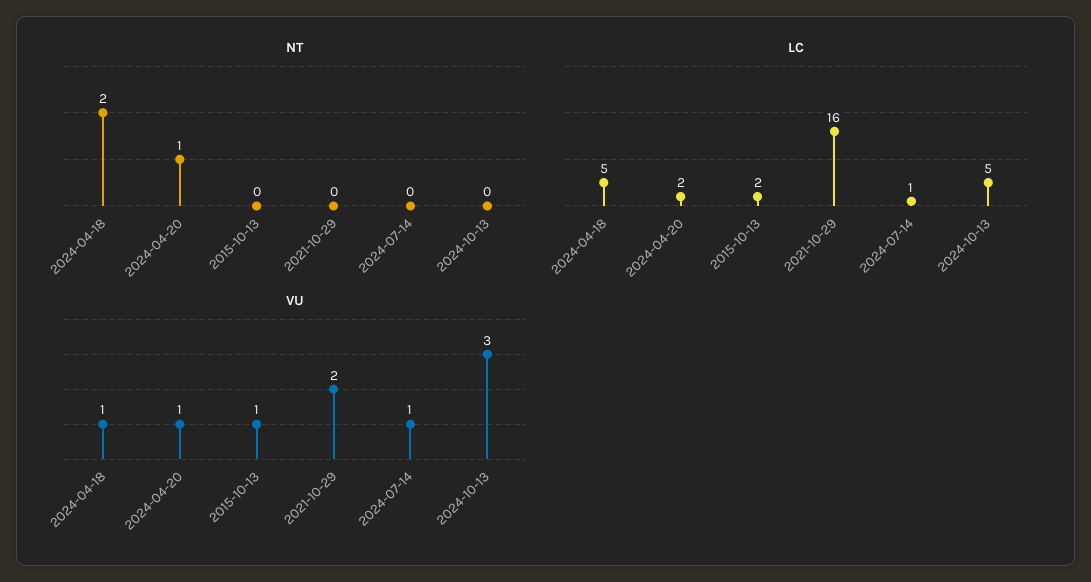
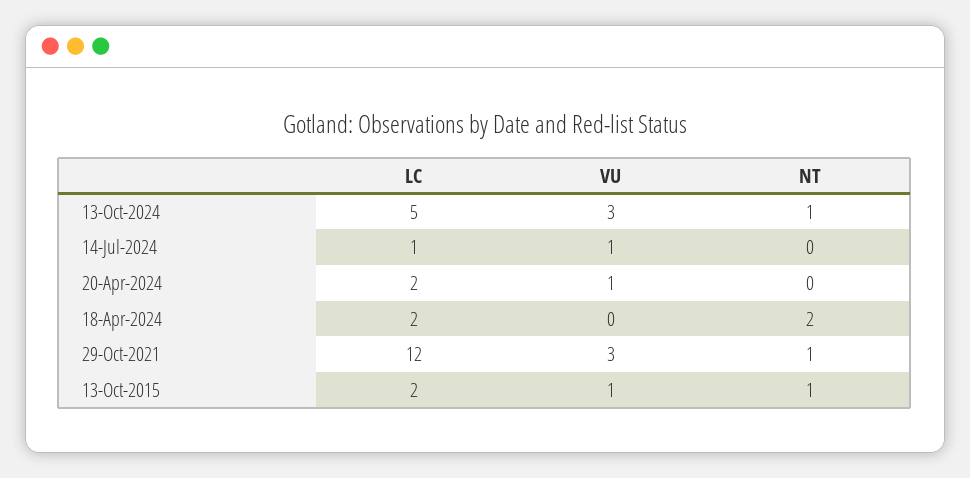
  {
    "NT": {
      "2024-04-18": 2,
-     "2024-04-20": 1,
+     "2024-04-20": 0,
-     "2015-10-13": 0,
+     "2015-10-13": 1,
-     "2021-10-29": 0,
+     "2021-10-29": 1,
      "2024-07-14": 0,
-     "2024-10-13": 0
+     "2024-10-13": 1
    },
    "LC": {
-     "2024-04-18": 5,
+     "2024-04-18": 2,
      "2024-04-20": 2,
      "2015-10-13": 2,
-     "2021-10-29": 16,
+     "2021-10-29": 12,
      "2024-07-14": 1,
      "2024-10-13": 5
    },
    "VU": {
-     "2024-04-18": 1,
+     "2024-04-18": 0,
      "2024-04-20": 1,
      "2015-10-13": 1,
-     "2021-10-29": 2,
+     "2021-10-29": 3,
      "2024-07-14": 1,
      "2024-10-13": 3
    }
  }

